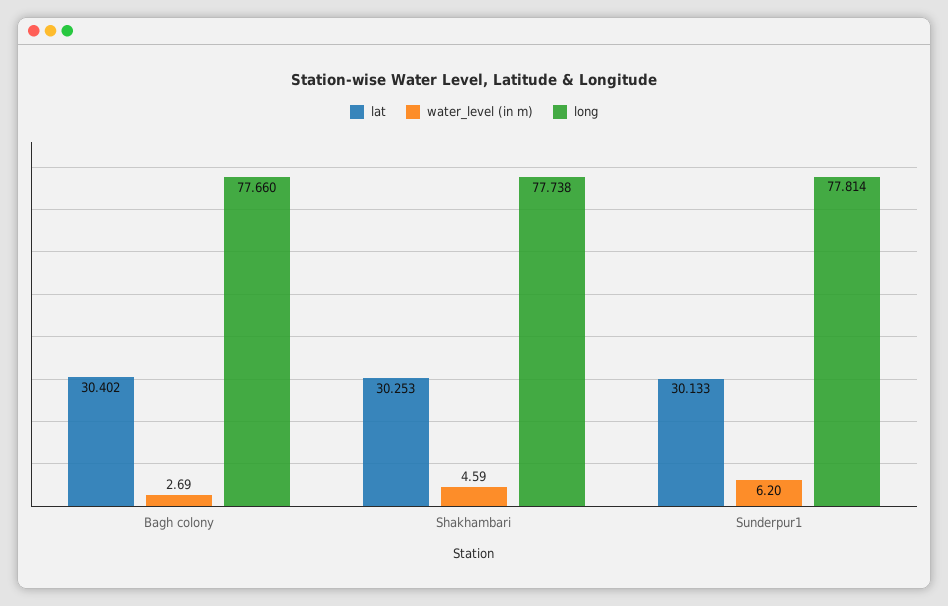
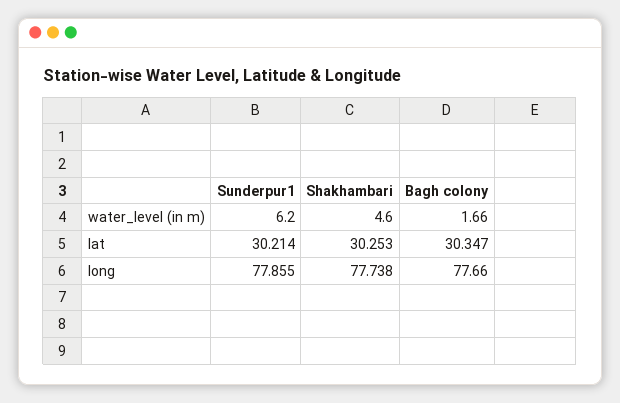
  {
    "lat": {
-     "Bagh colony": 30.402,
+     "Bagh colony": 30.347,
      "Shakhambari": 30.253,
-     "Sunderpur1": 30.133
+     "Sunderpur1": 30.214
    },
    "water_level (in m)": {
-     "Bagh colony": 2.69,
+     "Bagh colony": 1.66,
-     "Shakhambari": 4.59,
+     "Shakhambari": 4.6,
      "Sunderpur1": 6.2
    },
    "long": {
      "Bagh colony": 77.66,
      "Shakhambari": 77.738,
-     "Sunderpur1": 77.814
+     "Sunderpur1": 77.855
    }
  }

